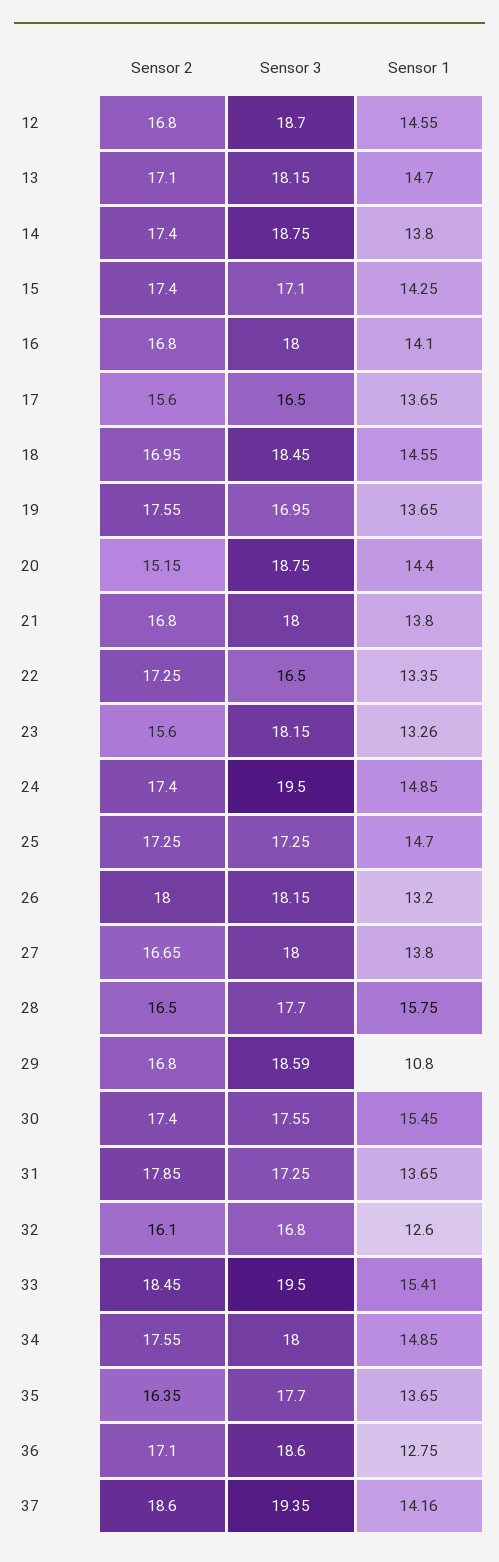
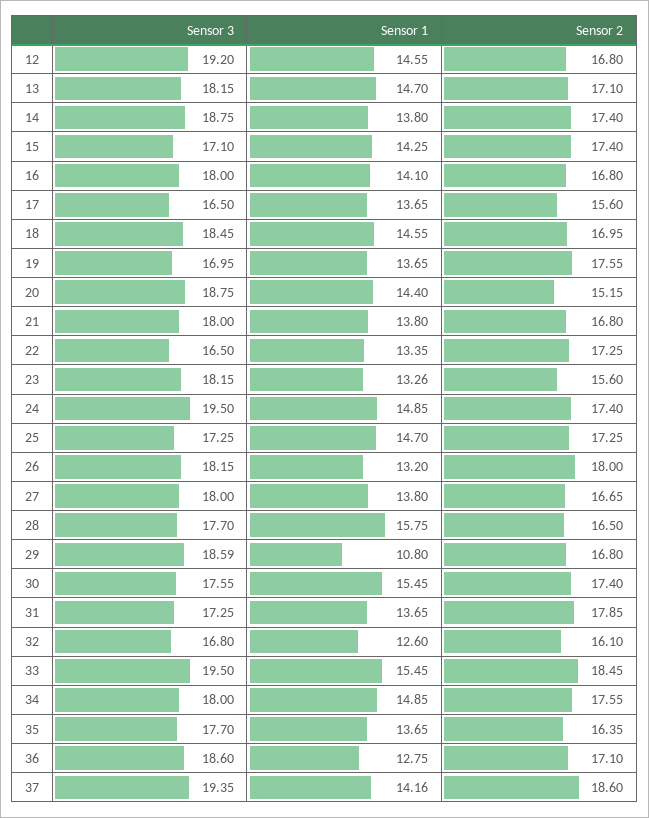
  {
    "Sensor 2": {
      "12": 16.8,
      "13": 17.1,
      "14": 17.4,
      "15": 17.4,
      "16": 16.8,
      "17": 15.6,
      "18": 16.95,
      "19": 17.55,
      "20": 15.15,
      "21": 16.8,
      "22": 17.25,
      "23": 15.6,
      "24": 17.4,
      "25": 17.25,
      "26": 18,
      "27": 16.65,
      "28": 16.5,
      "29": 16.8,
      "30": 17.4,
      "31": 17.85,
      "32": 16.1,
      "33": 18.45,
      "34": 17.55,
      "35": 16.35,
      "36": 17.1,
      "37": 18.6
    },
    "Sensor 3": {
-     "12": 18.7,
+     "12": 19.2,
      "13": 18.15,
      "14": 18.75,
      "15": 17.1,
      "16": 18,
      "17": 16.5,
      "18": 18.45,
      "19": 16.95,
      "20": 18.75,
      "21": 18,
      "22": 16.5,
      "23": 18.15,
      "24": 19.5,
      "25": 17.25,
      "26": 18.15,
      "27": 18,
      "28": 17.7,
      "29": 18.59,
      "30": 17.55,
      "31": 17.25,
      "32": 16.8,
      "33": 19.5,
      "34": 18,
      "35": 17.7,
      "36": 18.6,
      "37": 19.35
    },
    "Sensor 1": {
      "12": 14.55,
      "13": 14.7,
      "14": 13.8,
      "15": 14.25,
      "16": 14.1,
      "17": 13.65,
      "18": 14.55,
      "19": 13.65,
      "20": 14.4,
      "21": 13.8,
      "22": 13.35,
      "23": 13.26,
      "24": 14.85,
      "25": 14.7,
      "26": 13.2,
      "27": 13.8,
      "28": 15.75,
      "29": 10.8,
      "30": 15.45,
      "31": 13.65,
      "32": 12.6,
-     "33": 15.41,
+     "33": 15.45,
      "34": 14.85,
      "35": 13.65,
      "36": 12.75,
      "37": 14.16
    }
  }

